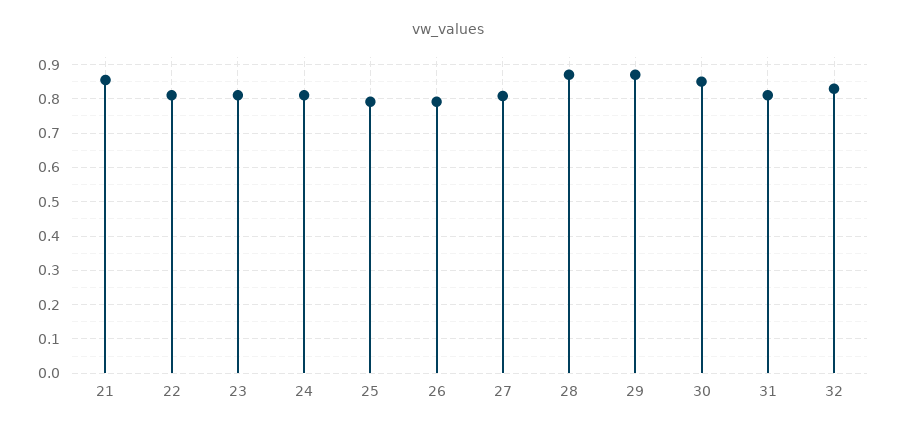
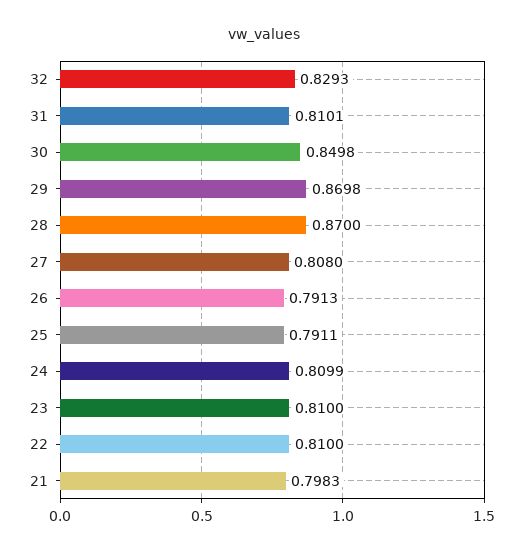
  {
-   "21": 0.86,
+   "21": 0.7983,
    "22": 0.81,
    "23": 0.81,
    "24": 0.8099,
    "25": 0.7911,
    "26": 0.7913,
    "27": 0.808,
    "28": 0.87,
    "29": 0.8698,
    "30": 0.8498,
    "31": 0.8101,
    "32": 0.8293
  }

